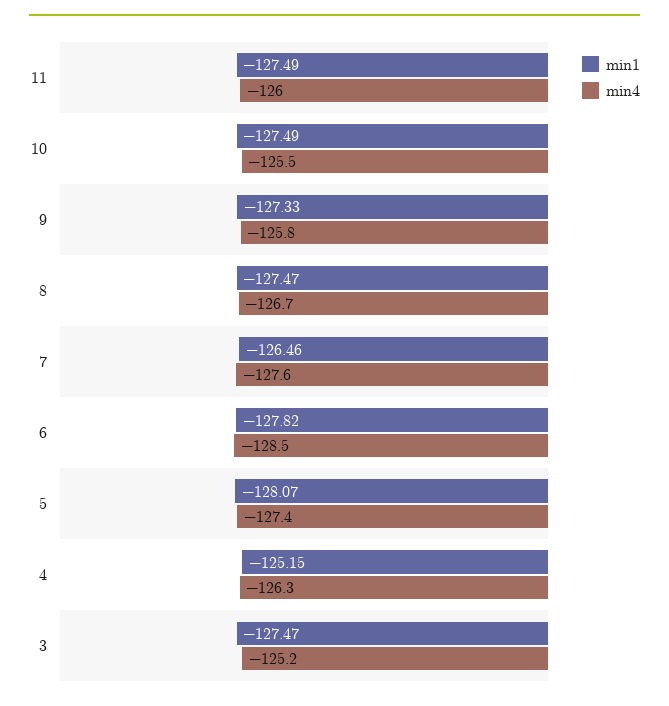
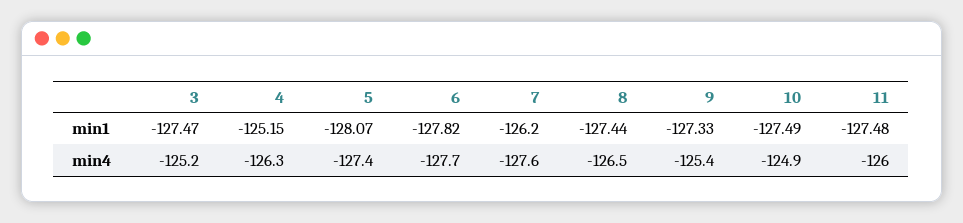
  {
    "min1": {
-     "11": -127.49,
+     "11": -127.48,
      "10": -127.49,
      "9": -127.33,
-     "8": -127.47,
+     "8": -127.44,
-     "7": -126.46,
+     "7": -126.2,
      "6": -127.82,
      "5": -128.07,
      "4": -125.15,
      "3": -127.47
    },
    "min4": {
      "11": -126,
-     "10": -125.5,
+     "10": -124.9,
-     "9": -125.8,
+     "9": -125.4,
-     "8": -126.7,
+     "8": -126.5,
      "7": -127.6,
-     "6": -128.5,
+     "6": -127.7,
      "5": -127.4,
      "4": -126.3,
      "3": -125.2
    }
  }

